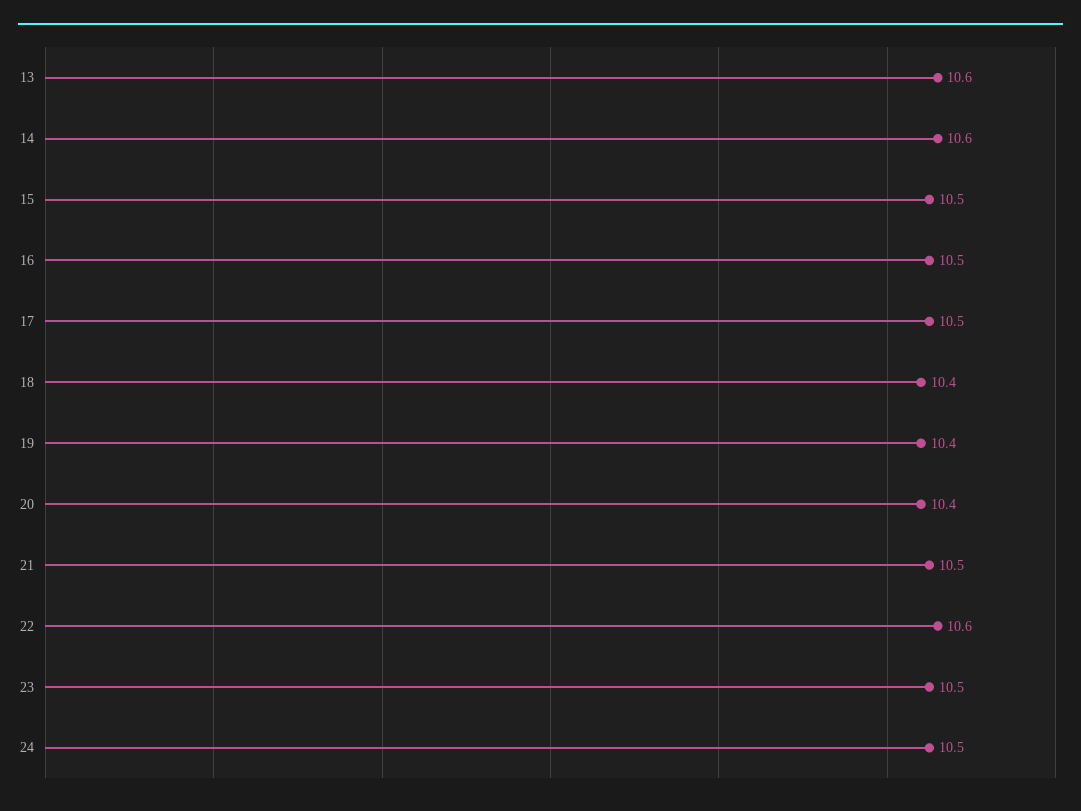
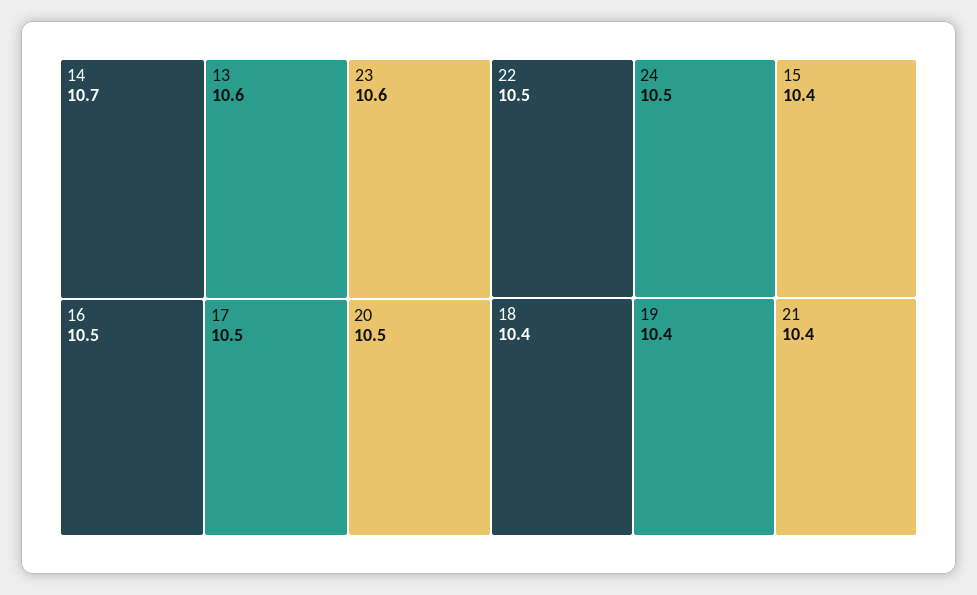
  {
    "13": 10.6,
-   "14": 10.6,
+   "14": 10.7,
-   "15": 10.5,
+   "15": 10.4,
    "16": 10.5,
    "17": 10.5,
    "18": 10.4,
    "19": 10.4,
-   "20": 10.4,
+   "20": 10.5,
-   "21": 10.5,
+   "21": 10.4,
-   "22": 10.6,
+   "22": 10.5,
-   "23": 10.5,
+   "23": 10.6,
    "24": 10.5
  }

